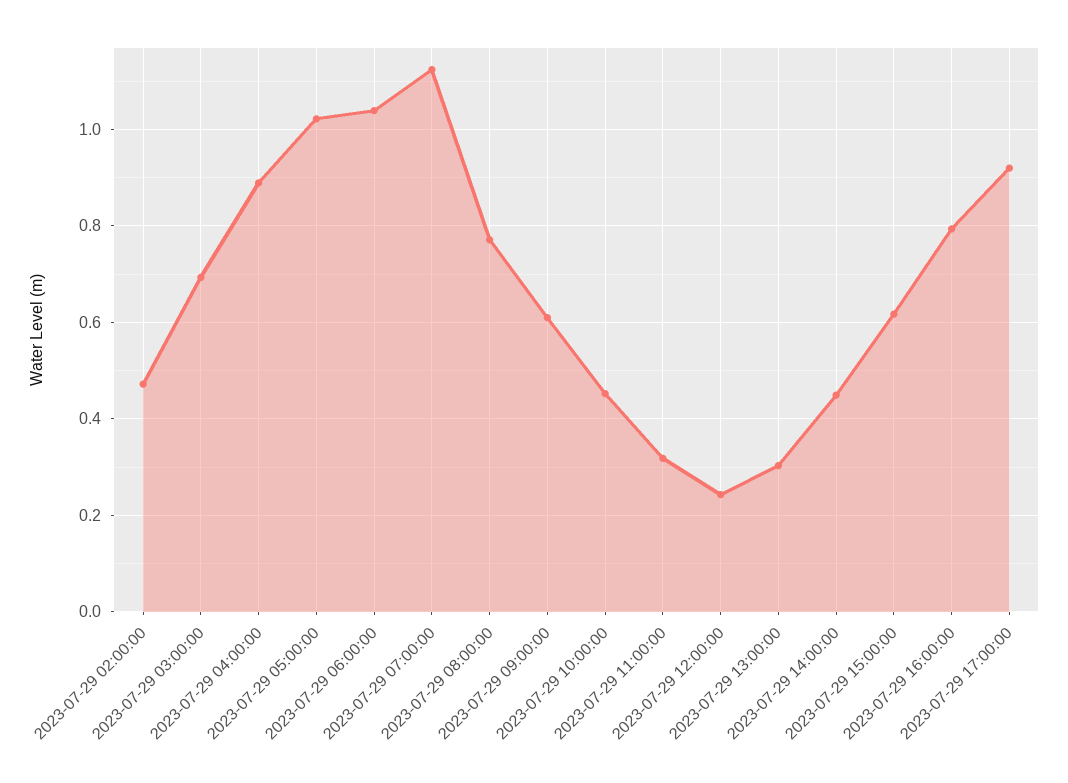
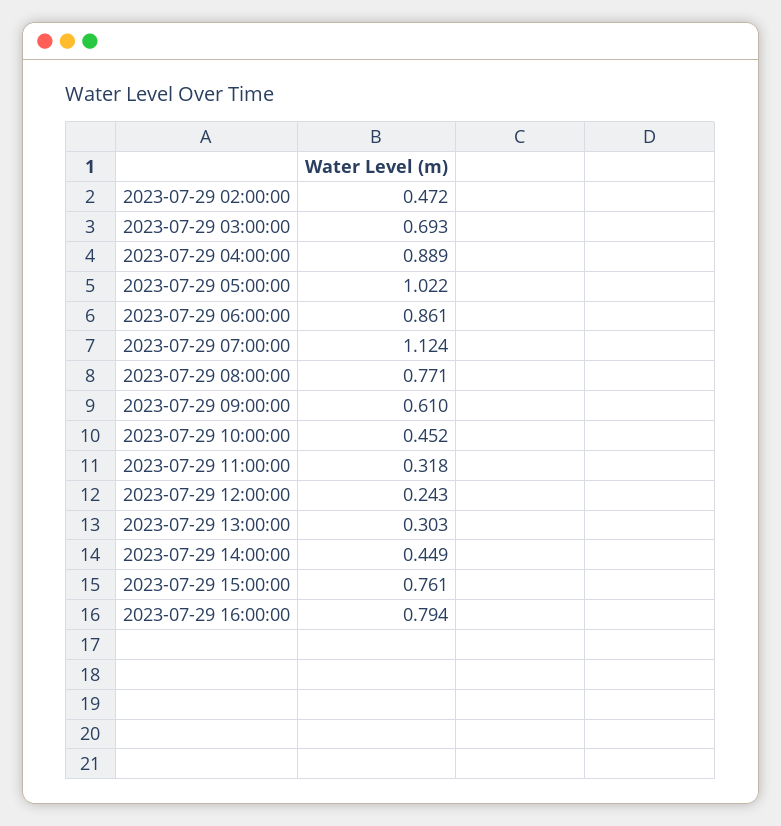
  {
    "2023-07-29 02:00:00": 0.472,
    "2023-07-29 03:00:00": 0.693,
    "2023-07-29 04:00:00": 0.889,
    "2023-07-29 05:00:00": 1.022,
-   "2023-07-29 06:00:00": 1.04,
+   "2023-07-29 06:00:00": 0.861,
    "2023-07-29 07:00:00": 1.124,
    "2023-07-29 08:00:00": 0.771,
    "2023-07-29 09:00:00": 0.61,
    "2023-07-29 10:00:00": 0.452,
    "2023-07-29 11:00:00": 0.318,
    "2023-07-29 12:00:00": 0.243,
    "2023-07-29 13:00:00": 0.303,
    "2023-07-29 14:00:00": 0.449,
-   "2023-07-29 15:00:00": 0.62,
+   "2023-07-29 15:00:00": 0.761,
-   "2023-07-29 16:00:00": 0.794,
+   "2023-07-29 16:00:00": 0.794
-   "2023-07-29 17:00:00": 0.92
  }

